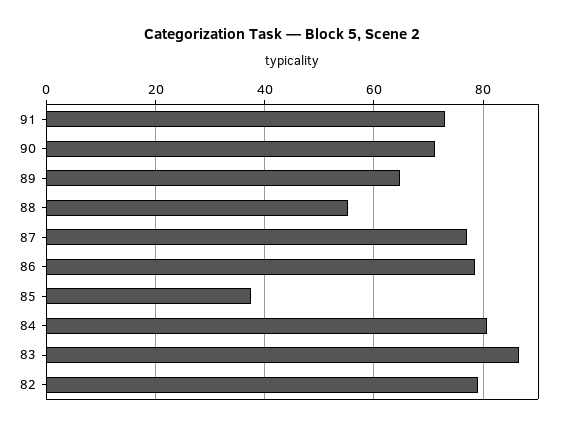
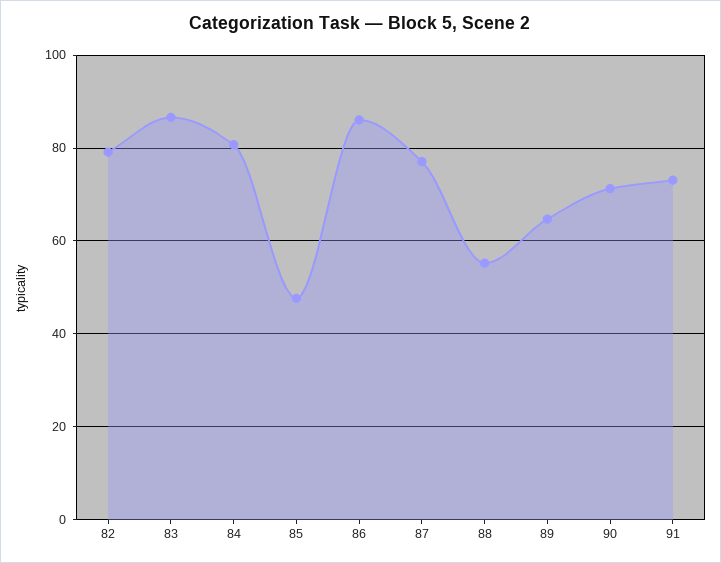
  {
    "91": 74,
    "90": 72,
    "89": 64,
    "88": 56,
    "87": 78,
-   "86": 78,
+   "86": 86,
-   "85": 38,
+   "85": 48,
    "84": 80,
    "83": 86,
    "82": 80
  }

